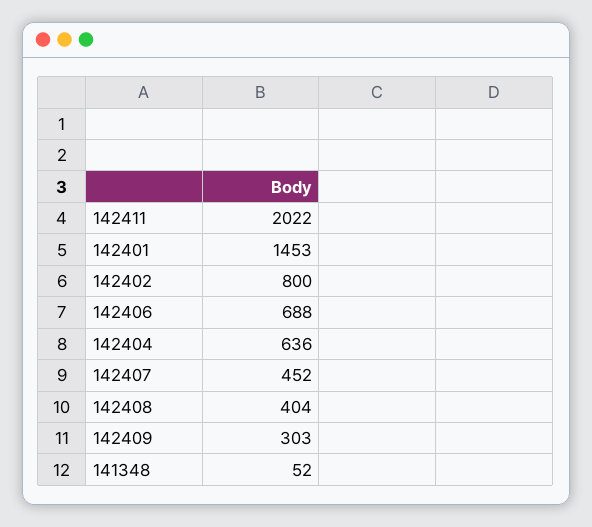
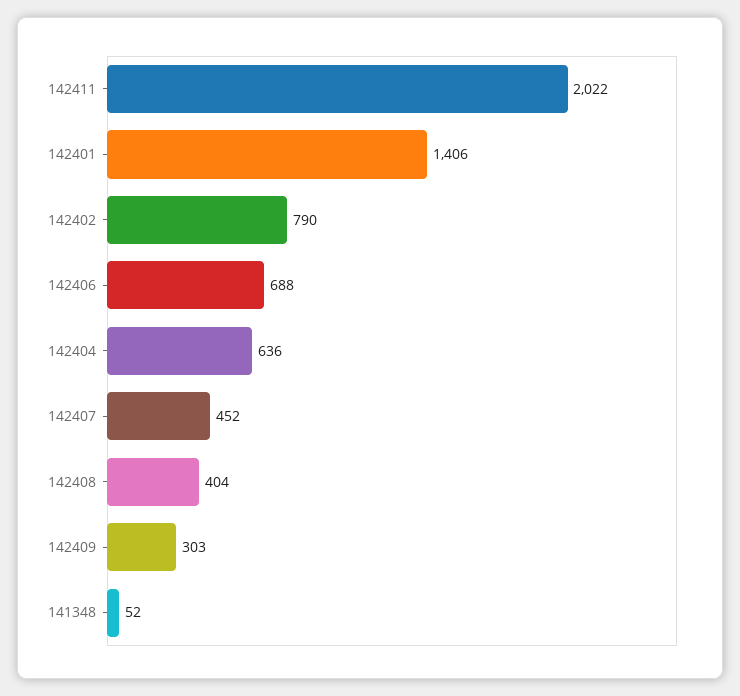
  {
    "142411": 2022,
-   "142401": 1453,
+   "142401": 1406,
-   "142402": 800,
+   "142402": 790,
    "142406": 688,
    "142404": 636,
    "142407": 452,
    "142408": 404,
    "142409": 303,
    "141348": 52
  }

